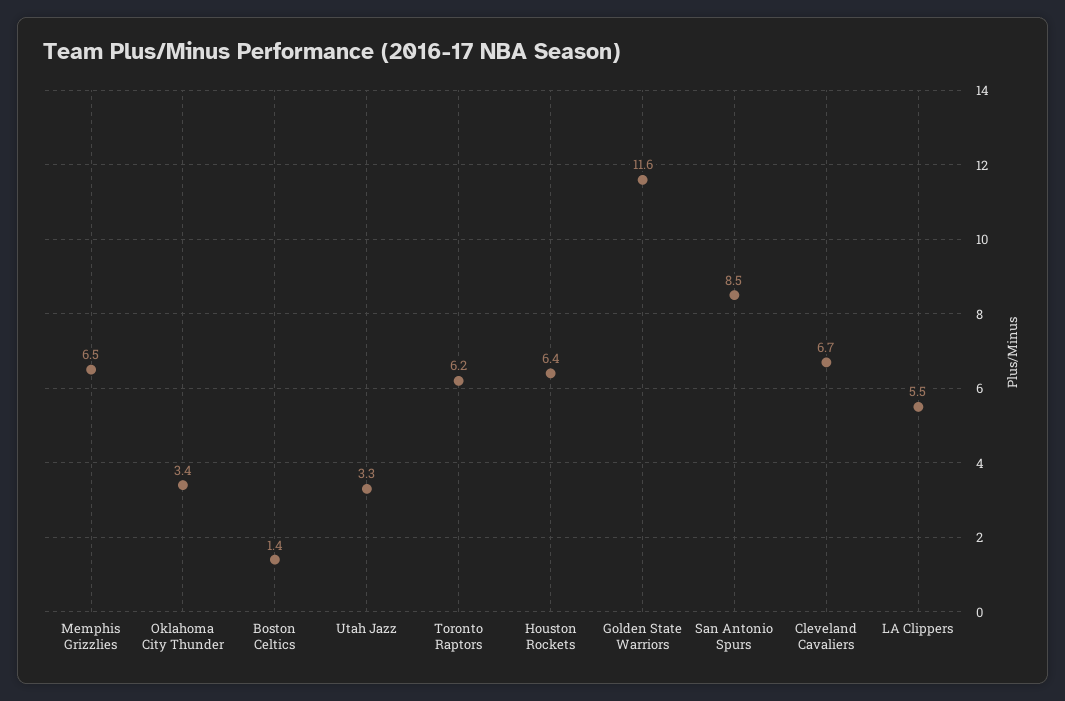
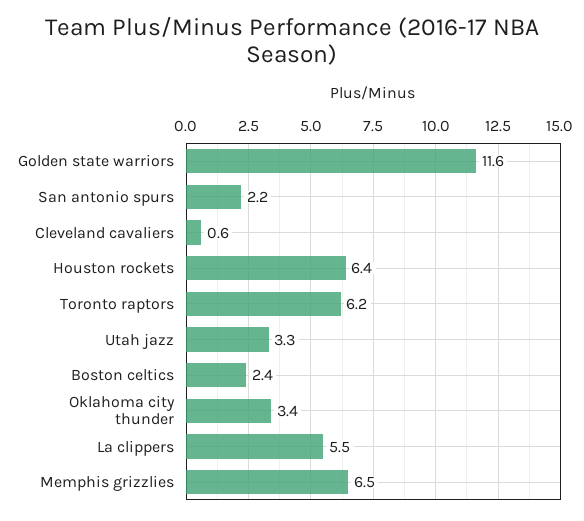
  {
    "Memphis Grizzlies": 6.5,
    "Oklahoma City Thunder": 3.4,
-   "Boston Celtics": 1.4,
+   "Boston Celtics": 2.4,
    "Utah Jazz": 3.3,
    "Toronto Raptors": 6.2,
    "Houston Rockets": 6.4,
    "Golden State Warriors": 11.6,
-   "San Antonio Spurs": 8.5,
+   "San Antonio Spurs": 2.2,
-   "Cleveland Cavaliers": 6.7,
+   "Cleveland Cavaliers": 0.6,
    "LA Clippers": 5.5
  }

